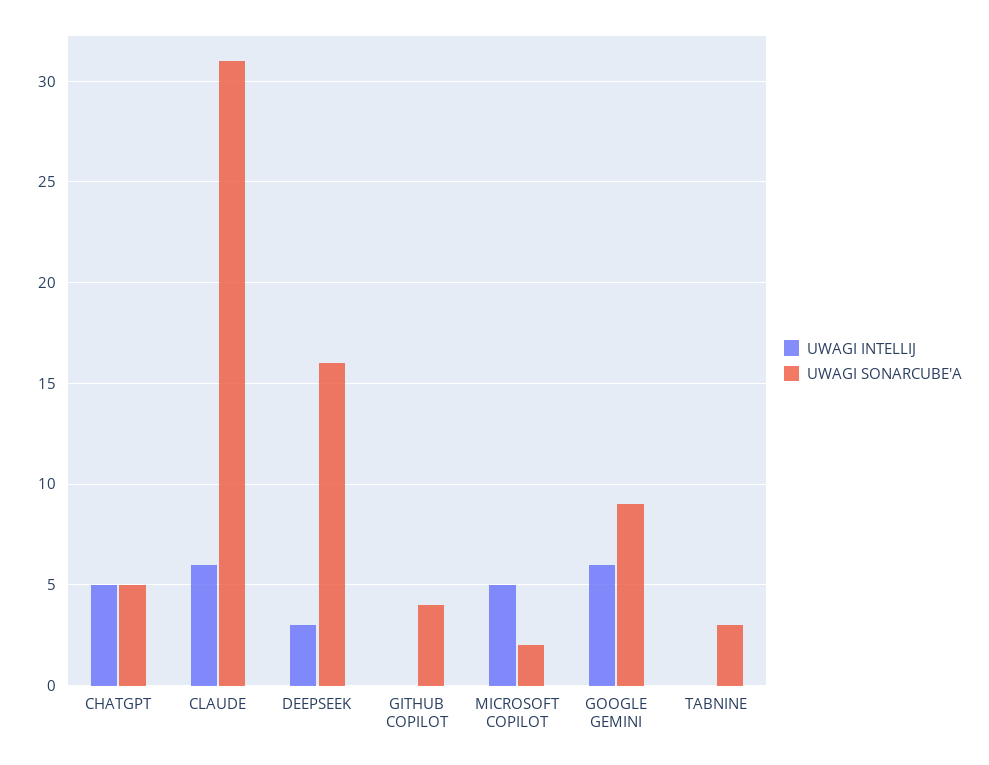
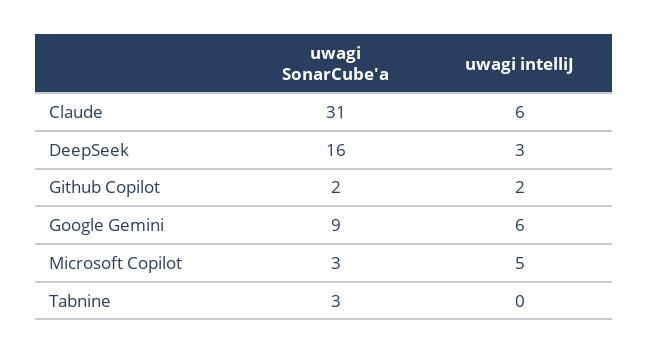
  {
    "UWAGI INTELLIJ": {
-     "CHATGPT": 5,
      "CLAUDE": 6,
      "DEEPSEEK": 3,
-     "GITHUB COPILOT": 0,
+     "GITHUB COPILOT": 2,
      "MICROSOFT COPILOT": 5,
      "GOOGLE GEMINI": 6,
      "TABNINE": 0
    },
    "UWAGI SONARCUBE'A": {
-     "CHATGPT": 5,
      "CLAUDE": 31,
      "DEEPSEEK": 16,
-     "GITHUB COPILOT": 4,
+     "GITHUB COPILOT": 2,
-     "MICROSOFT COPILOT": 2,
+     "MICROSOFT COPILOT": 3,
      "GOOGLE GEMINI": 9,
      "TABNINE": 3
    }
  }

